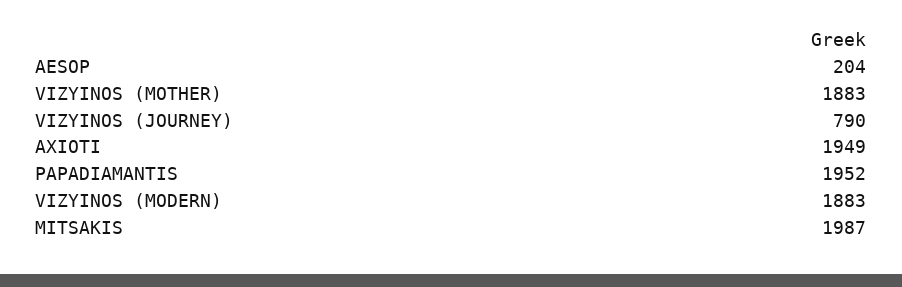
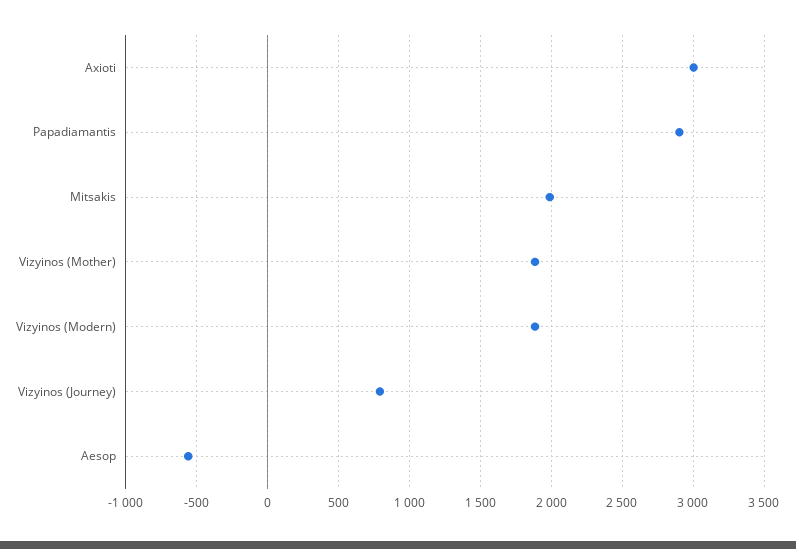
  {
-   "AESOP": 204,
+   "AESOP": -550,
    "VIZYINOS (MOTHER)": 1883,
    "VIZYINOS (JOURNEY)": 790,
-   "AXIOTI": 1949,
+   "AXIOTI": 3000,
-   "PAPADIAMANTIS": 1952,
+   "PAPADIAMANTIS": 2900,
    "VIZYINOS (MODERN)": 1883,
    "MITSAKIS": 1987
  }

